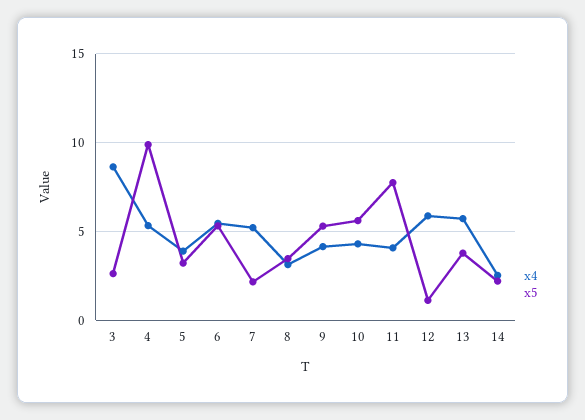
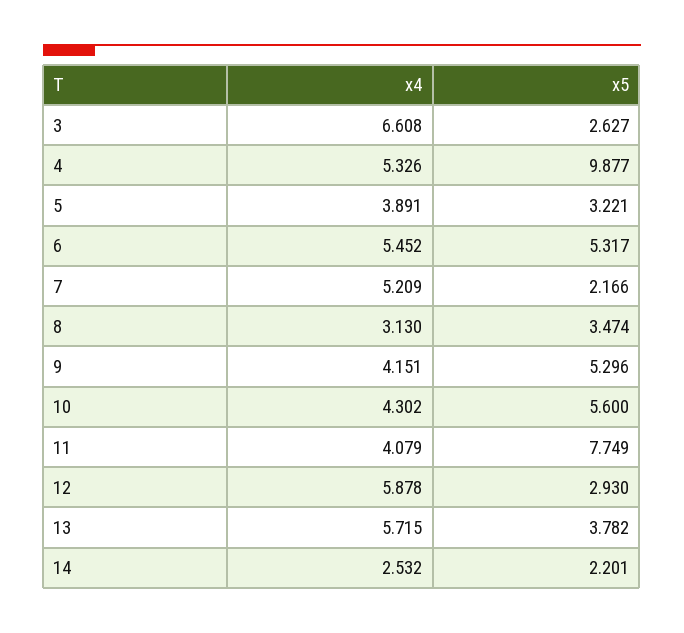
  {
    "x4": {
-     "3": 8.5,
+     "3": 6.608,
      "4": 5.326,
      "5": 3.891,
      "6": 5.452,
      "7": 5.209,
      "8": 3.13,
      "9": 4.151,
      "10": 4.302,
      "11": 4.079,
      "12": 5.878,
      "13": 5.715,
      "14": 2.532
    },
    "x5": {
      "3": 2.627,
      "4": 9.877,
      "5": 3.221,
      "6": 5.317,
      "7": 2.166,
      "8": 3.474,
      "9": 5.296,
      "10": 5.6,
      "11": 7.749,
-     "12": 1,
+     "12": 2.93,
      "13": 3.782,
      "14": 2.201
    }
  }

